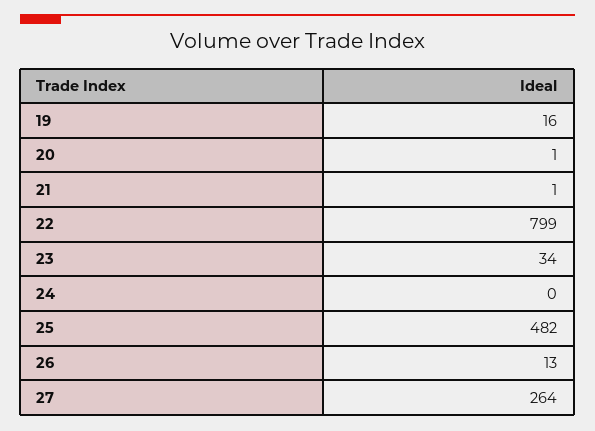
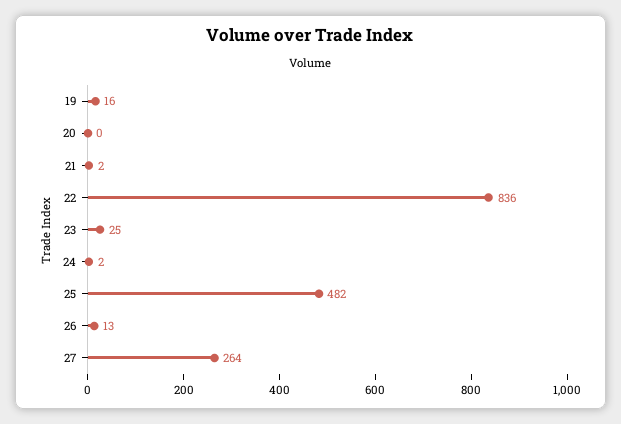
  {
    "19": 16,
-   "20": 1,
+   "20": 0,
-   "21": 1,
+   "21": 2,
-   "22": 799,
+   "22": 836,
-   "23": 34,
+   "23": 25,
-   "24": 0,
+   "24": 2,
    "25": 482,
    "26": 13,
    "27": 264
  }

